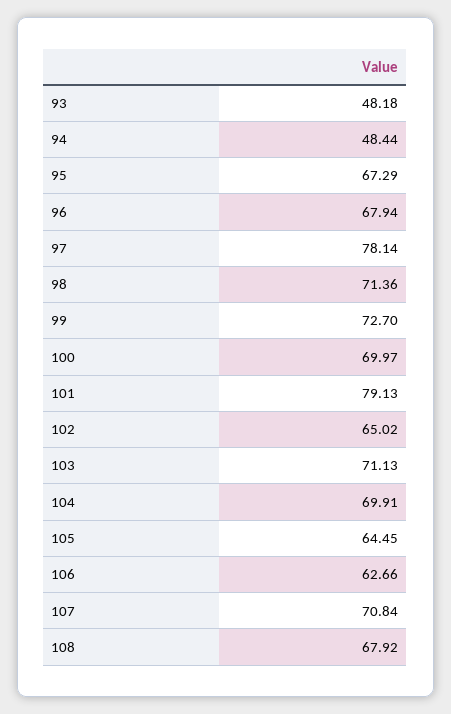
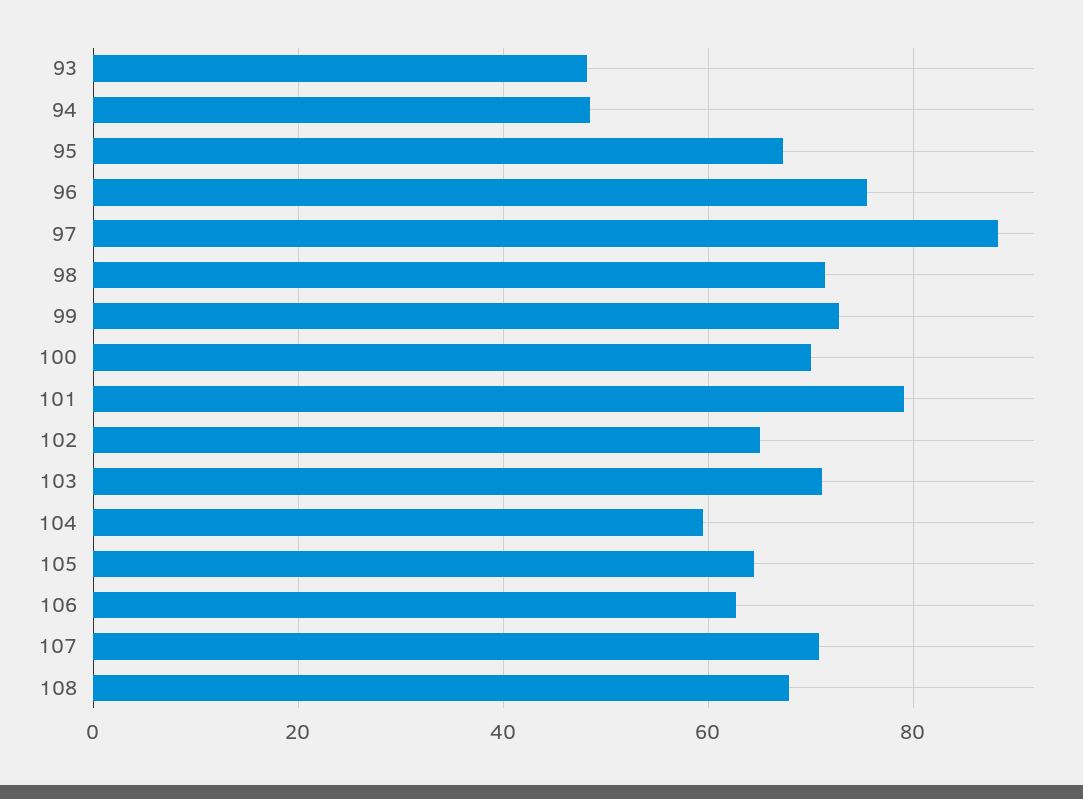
  {
    "93": 48.18,
    "94": 48.44,
    "95": 67.29,
-   "96": 67.94,
+   "96": 76,
-   "97": 78.14,
+   "97": 88,
    "98": 71.36,
    "99": 72.7,
    "100": 69.97,
    "101": 79.13,
    "102": 65.02,
    "103": 71.13,
-   "104": 69.91,
+   "104": 60,
    "105": 64.45,
    "106": 62.66,
    "107": 70.84,
    "108": 67.92
  }

